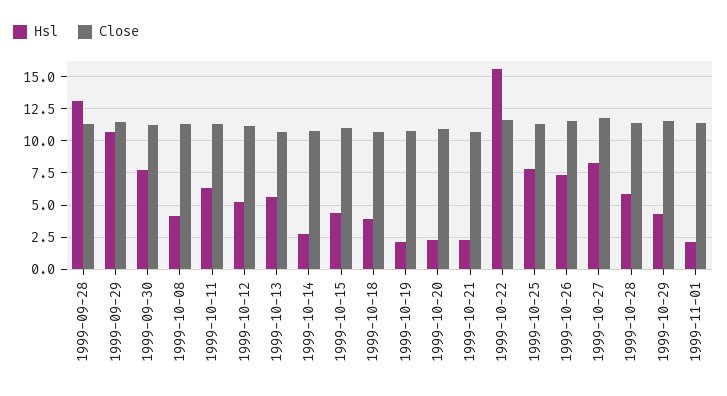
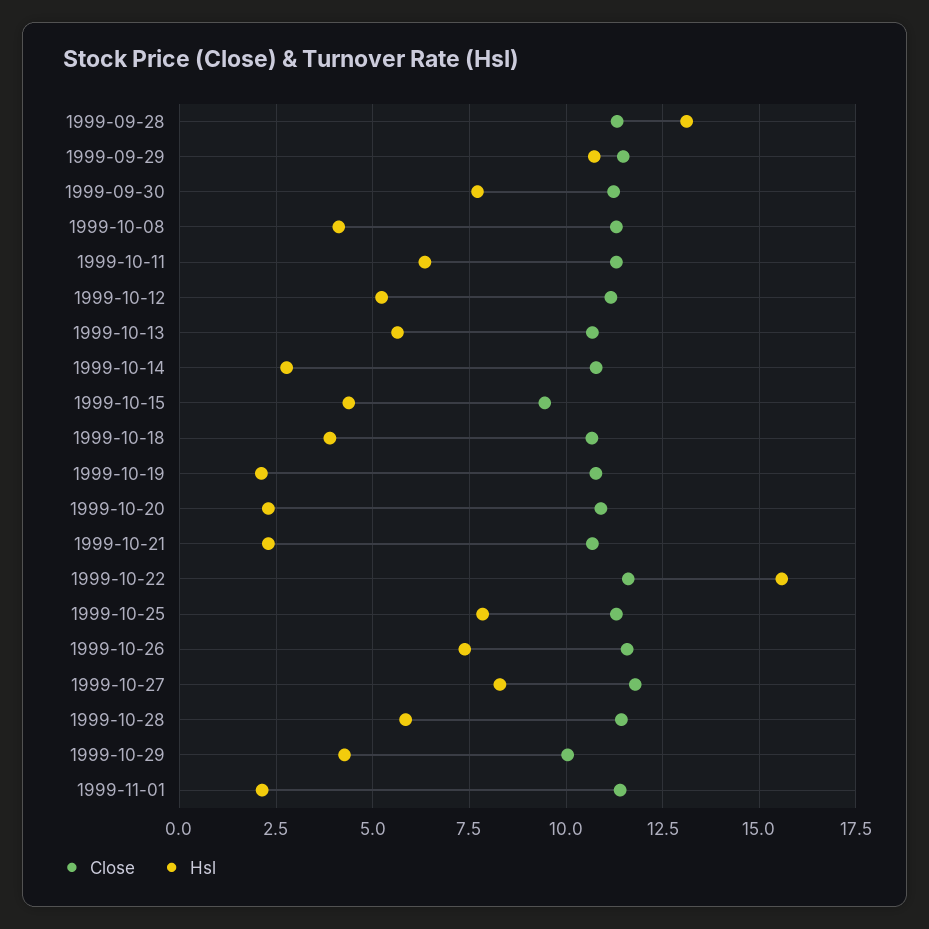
  {
    "Hsl": {
      "1999-09-28": 13,
      "1999-09-29": 10.75,
      "1999-09-30": 7.75,
      "1999-10-08": 4,
      "1999-10-11": 6.25,
      "1999-10-12": 5.25,
      "1999-10-13": 5.75,
      "1999-10-14": 2.75,
      "1999-10-15": 4.5,
      "1999-10-18": 4,
      "1999-10-19": 2,
      "1999-10-20": 2.25,
      "1999-10-21": 2.25,
      "1999-10-22": 15.5,
      "1999-10-25": 7.75,
      "1999-10-26": 7.5,
      "1999-10-27": 8.25,
      "1999-10-28": 5.75,
      "1999-10-29": 4.25,
      "1999-11-01": 2.25
    },
    "Close": {
      "1999-09-28": 11.25,
      "1999-09-29": 11.5,
      "1999-09-30": 11.25,
      "1999-10-08": 11.25,
      "1999-10-11": 11.25,
      "1999-10-12": 11.25,
      "1999-10-13": 10.75,
      "1999-10-14": 10.75,
-     "1999-10-15": 11,
+     "1999-10-15": 9.5,
      "1999-10-18": 10.75,
      "1999-10-19": 10.75,
      "1999-10-20": 11,
      "1999-10-21": 10.75,
      "1999-10-22": 11.5,
      "1999-10-25": 11.25,
      "1999-10-26": 11.5,
      "1999-10-27": 11.75,
      "1999-10-28": 11.5,
-     "1999-10-29": 11.5,
+     "1999-10-29": 10,
      "1999-11-01": 11.5
    }
  }

